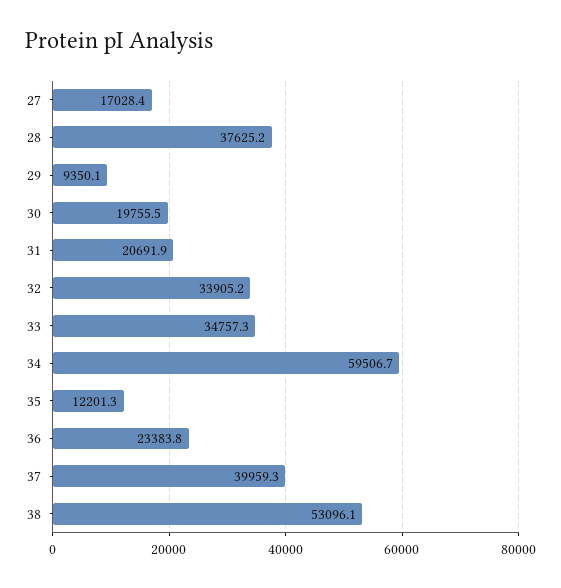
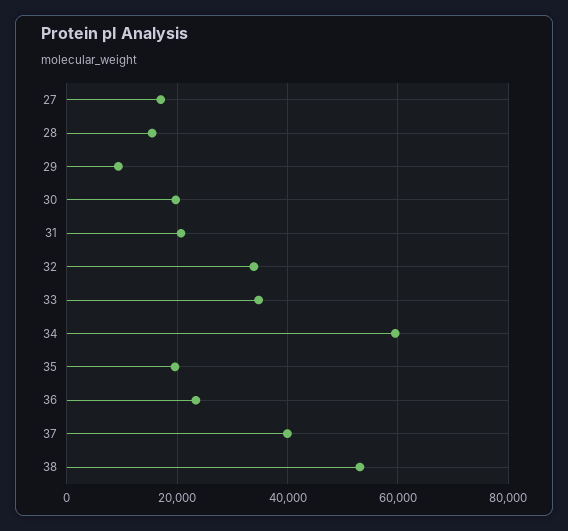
  {
    "27": 17028.4,
-   "28": 37625.2,
+   "28": 16000,
    "29": 9350.1,
    "30": 19755.5,
    "31": 20691.9,
    "32": 33905.2,
    "33": 34757.3,
    "34": 59506.7,
-   "35": 12201.3,
+   "35": 20000,
    "36": 23383.8,
    "37": 39959.3,
    "38": 53096.1
  }

